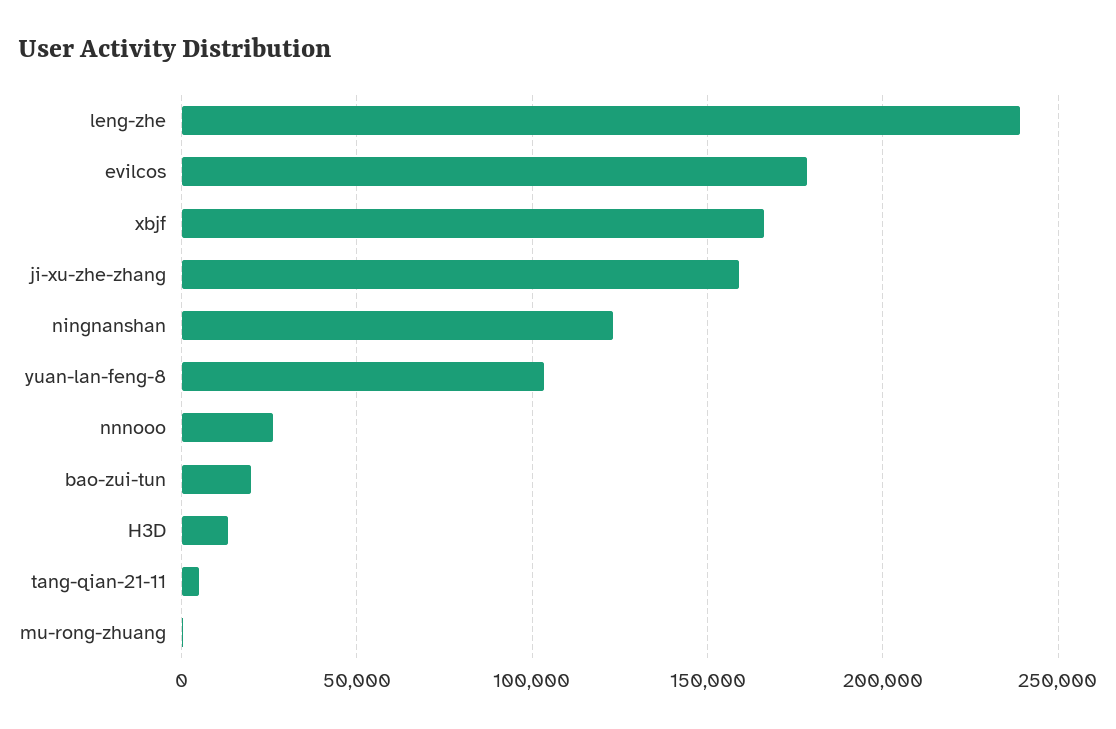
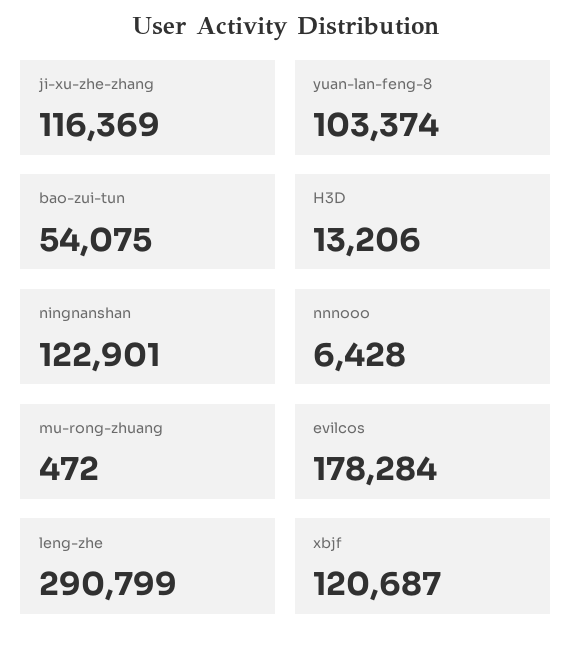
  {
-   "leng-zhe": 240000,
+   "leng-zhe": 290799,
    "evilcos": 178284,
-   "xbjf": 165000,
+   "xbjf": 120687,
-   "ji-xu-zhe-zhang": 160000,
+   "ji-xu-zhe-zhang": 116369,
    "ningnanshan": 122901,
    "yuan-lan-feng-8": 103374,
-   "nnnooo": 25000,
+   "nnnooo": 6428,
-   "bao-zui-tun": 20000,
+   "bao-zui-tun": 54075,
    "H3D": 13206,
-   "tang-qian-21-11": 5000,
    "mu-rong-zhuang": 472
  }

